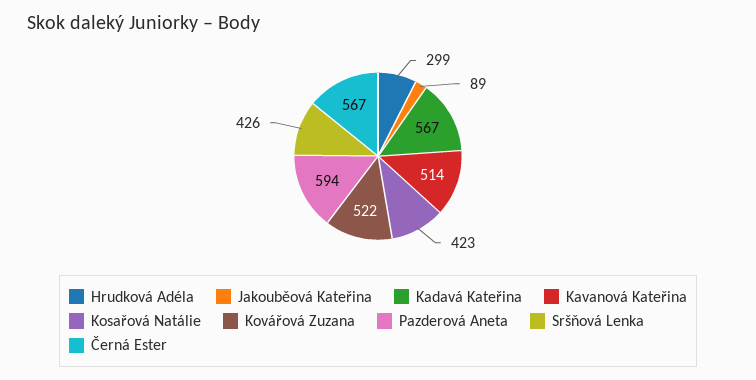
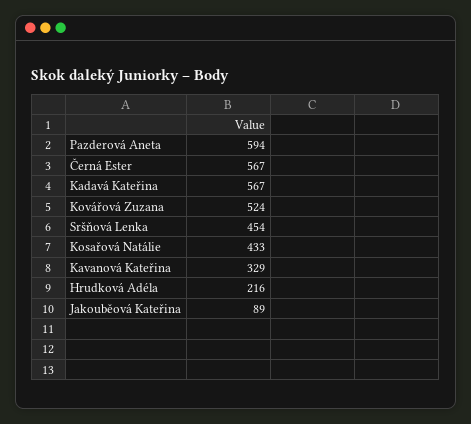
  {
-   "Hrudková Adéla": 299,
+   "Hrudková Adéla": 216,
    "Jakouběová Kateřina": 89,
    "Kadavá Kateřina": 567,
-   "Kavanová Kateřina": 514,
+   "Kavanová Kateřina": 329,
-   "Kosařová Natálie": 423,
+   "Kosařová Natálie": 433,
-   "Kovářová Zuzana": 522,
+   "Kovářová Zuzana": 524,
    "Pazderová Aneta": 594,
-   "Sršňová Lenka": 426,
+   "Sršňová Lenka": 454,
    "Černá Ester": 567
  }

